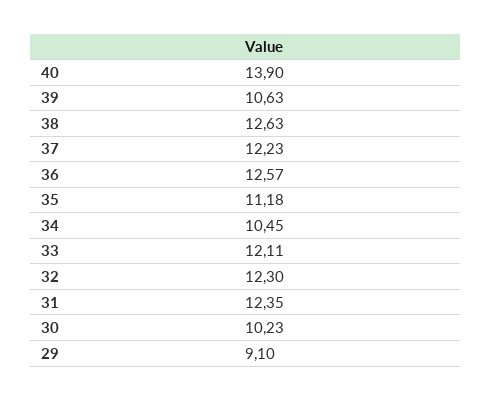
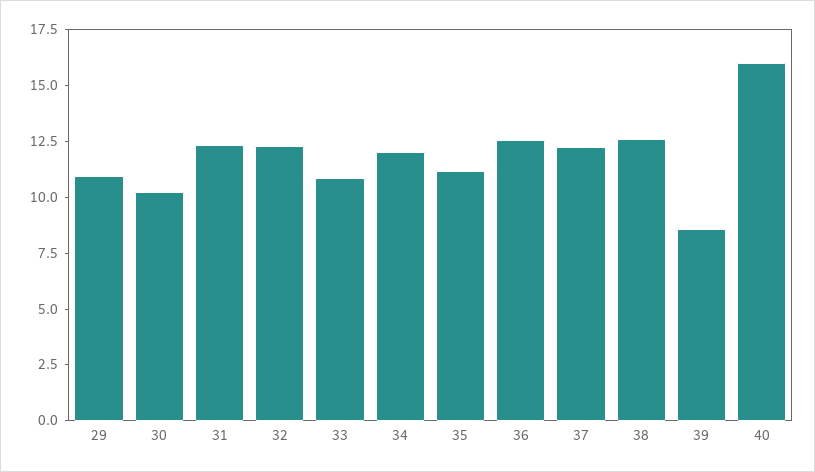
  {
-   "40": 13.9,
+   "40": 16,
-   "39": 10.63,
+   "39": 8.5,
    "38": 12.63,
    "37": 12.23,
    "36": 12.57,
    "35": 11.18,
-   "34": 10.45,
+   "34": 12,
-   "33": 12.11,
+   "33": 11,
    "32": 12.3,
    "31": 12.35,
    "30": 10.23,
-   "29": 9.1
+   "29": 11
  }

